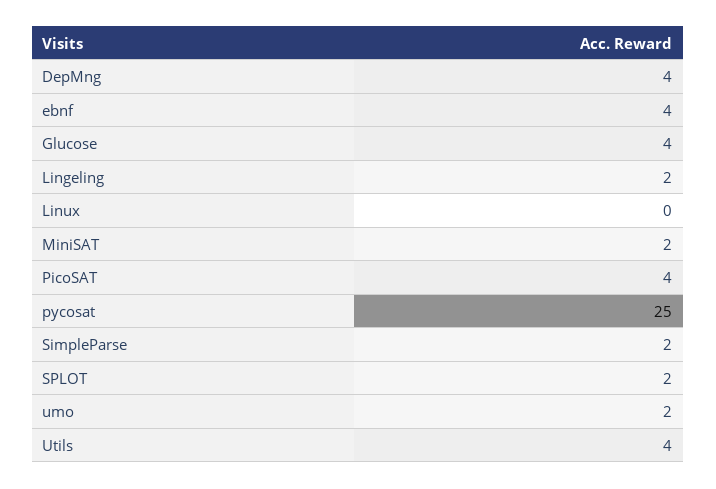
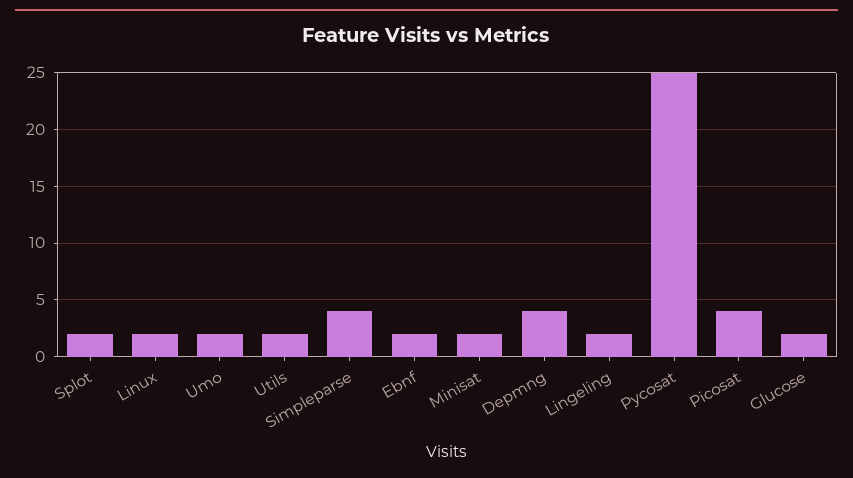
  {
    "DepMng": 4,
-   "ebnf": 4,
+   "ebnf": 2,
-   "Glucose": 4,
+   "Glucose": 2,
    "Lingeling": 2,
-   "Linux": 0,
+   "Linux": 2,
    "MiniSAT": 2,
    "PicoSAT": 4,
    "pycosat": 25,
-   "SimpleParse": 2,
+   "SimpleParse": 4,
    "SPLOT": 2,
    "umo": 2,
-   "Utils": 4
+   "Utils": 2
  }

